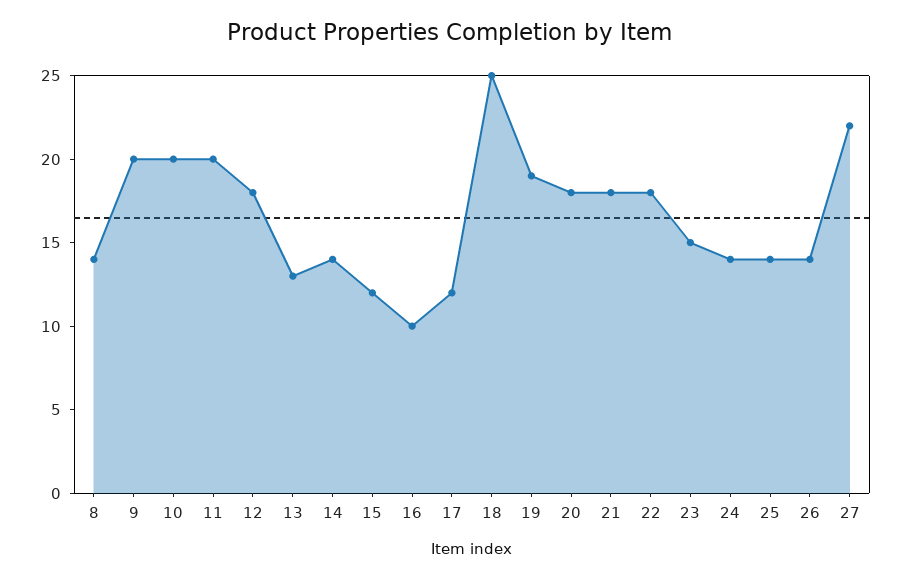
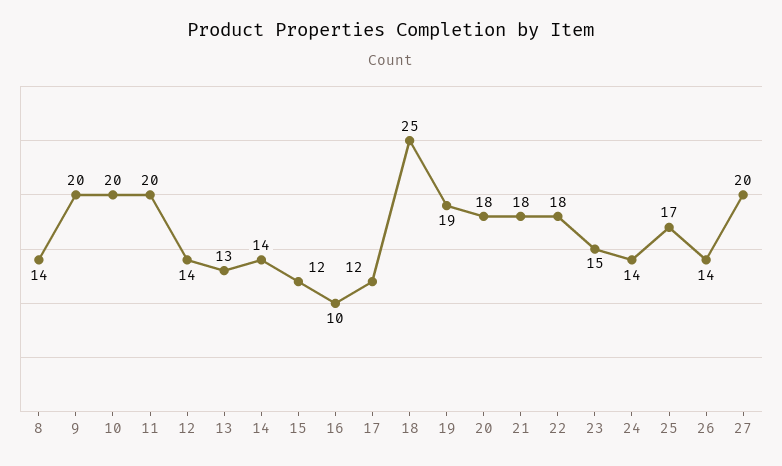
  {
    "8": 14,
    "9": 20,
    "10": 20,
    "11": 20,
-   "12": 18,
+   "12": 14,
    "13": 13,
    "14": 14,
    "15": 12,
    "16": 10,
    "17": 12,
    "18": 25,
    "19": 19,
    "20": 18,
    "21": 18,
    "22": 18,
    "23": 15,
    "24": 14,
-   "25": 14,
+   "25": 17,
    "26": 14,
-   "27": 22
+   "27": 20
  }

